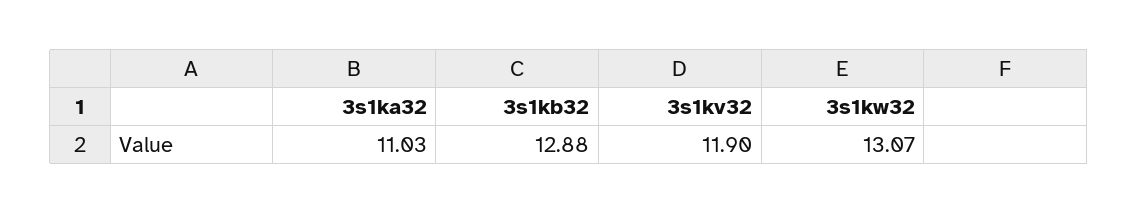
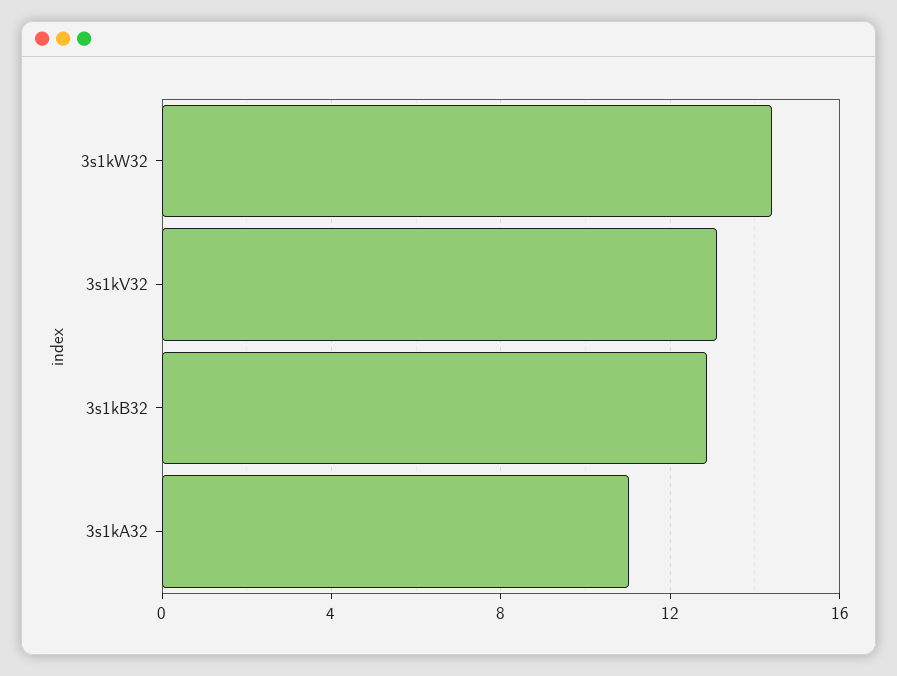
  {
    "3s1ka32": 11.03,
    "3s1kb32": 12.88,
-   "3s1kv32": 11.9,
+   "3s1kv32": 13,
-   "3s1kw32": 13.07
+   "3s1kw32": 14.5
  }

